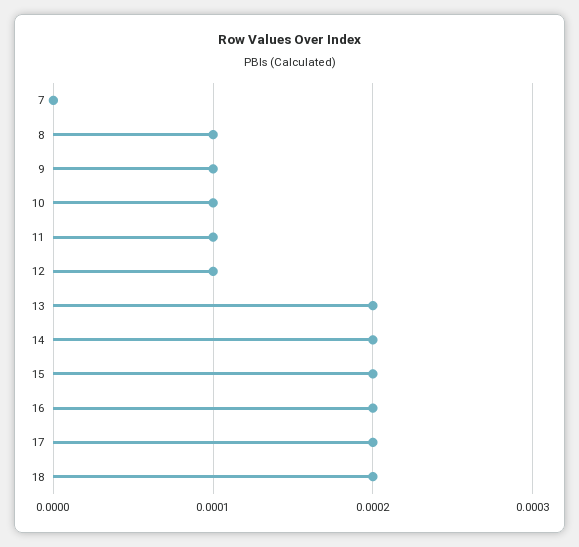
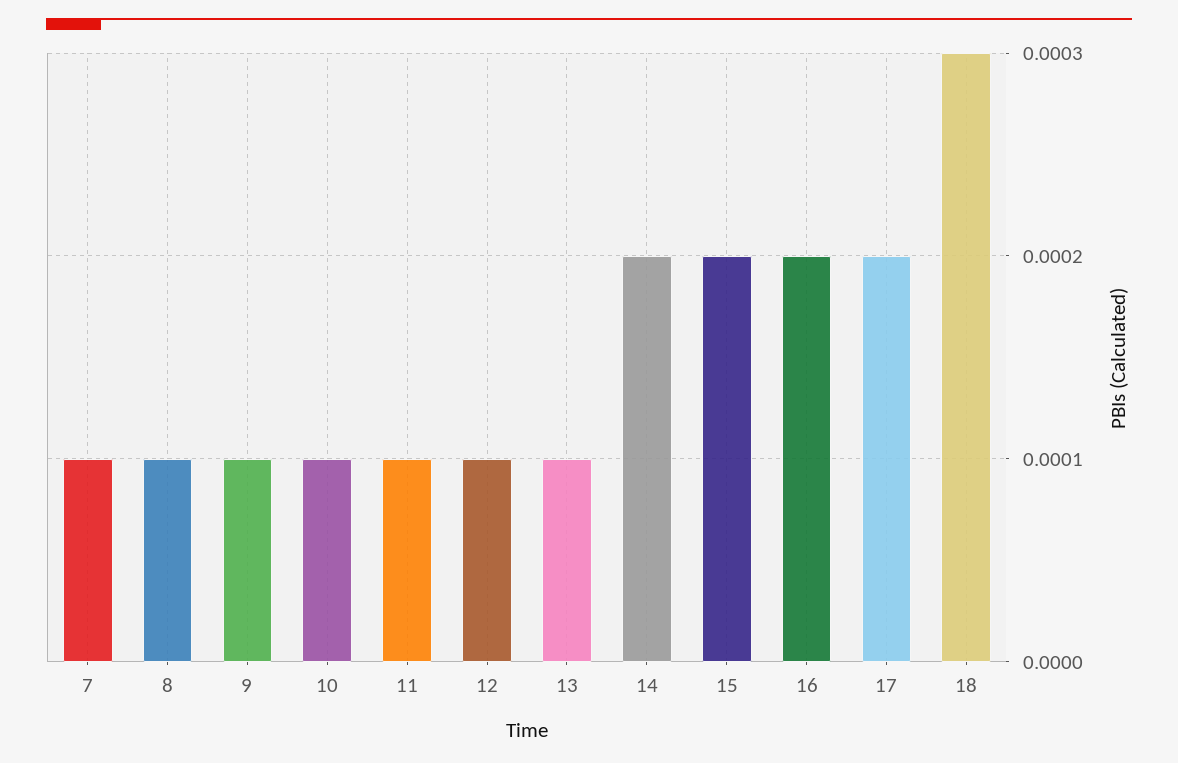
  {
-   "7": 0,
+   "7": 0.0001,
    "8": 0.0001,
    "9": 0.0001,
    "10": 0.0001,
    "11": 0.0001,
    "12": 0.0001,
-   "13": 0.0002,
+   "13": 0.0001,
    "14": 0.0002,
    "15": 0.0002,
    "16": 0.0002,
    "17": 0.0002,
-   "18": 0.0002
+   "18": 0.0003
  }

